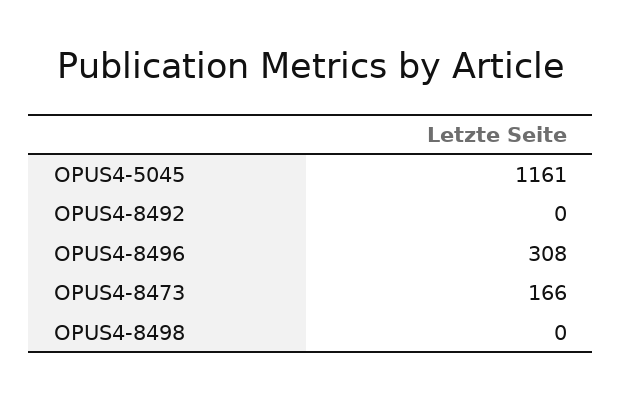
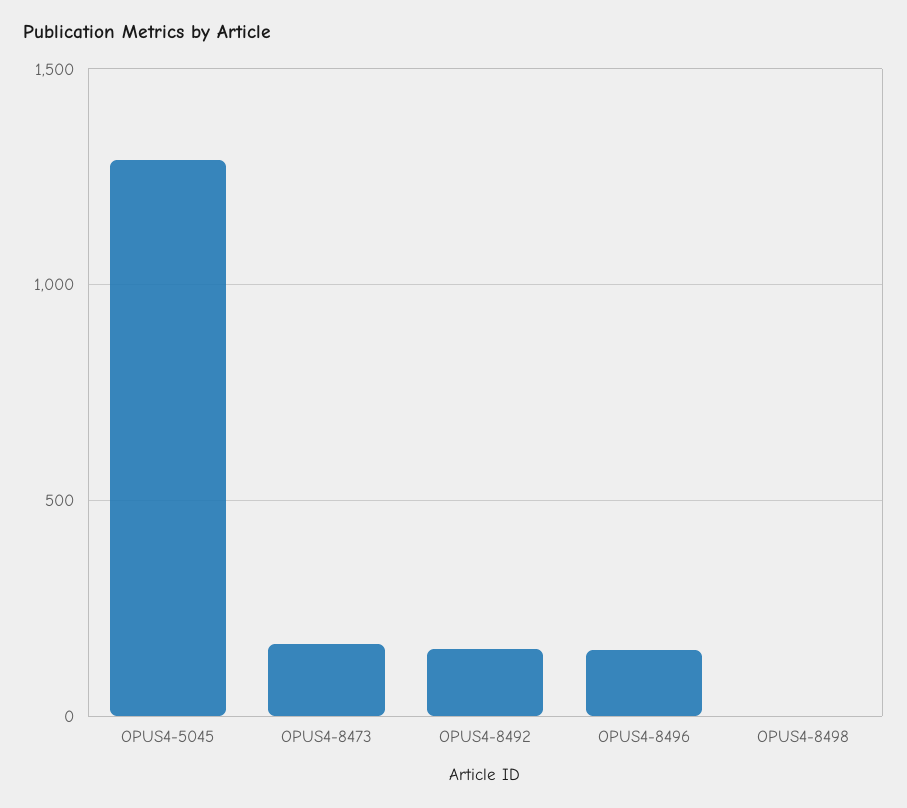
  {
-   "OPUS4-5045": 1161,
+   "OPUS4-5045": 1300,
-   "OPUS4-8492": 0,
+   "OPUS4-8492": 150,
-   "OPUS4-8496": 308,
+   "OPUS4-8496": 150,
    "OPUS4-8473": 166,
    "OPUS4-8498": 0
  }

